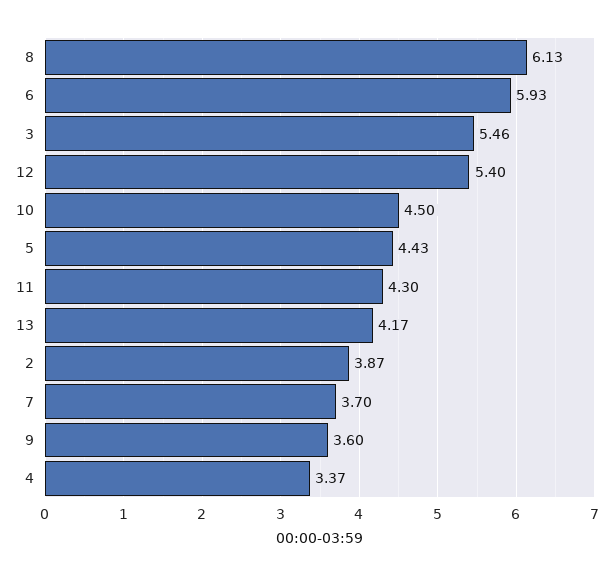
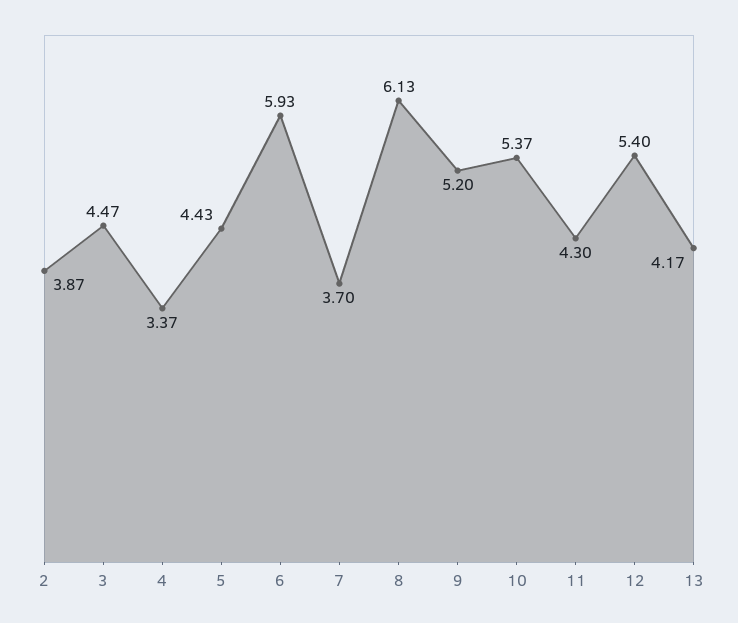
  {
    "8": 6.13,
    "6": 5.93,
-   "3": 5.46,
+   "3": 4.47,
    "12": 5.4,
-   "10": 4.5,
+   "10": 5.37,
    "5": 4.43,
    "11": 4.3,
    "13": 4.17,
    "2": 3.87,
    "7": 3.7,
-   "9": 3.6,
+   "9": 5.2,
    "4": 3.37
  }

